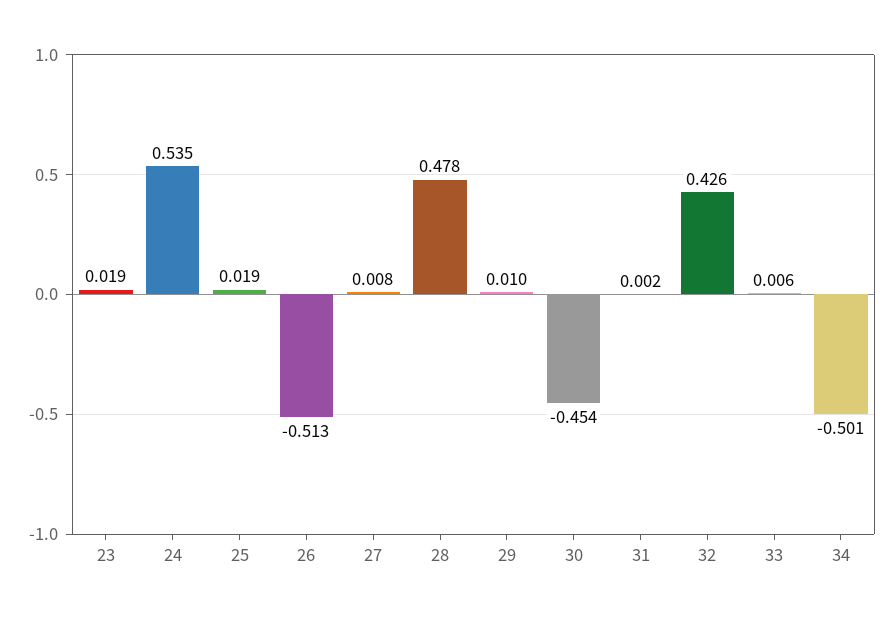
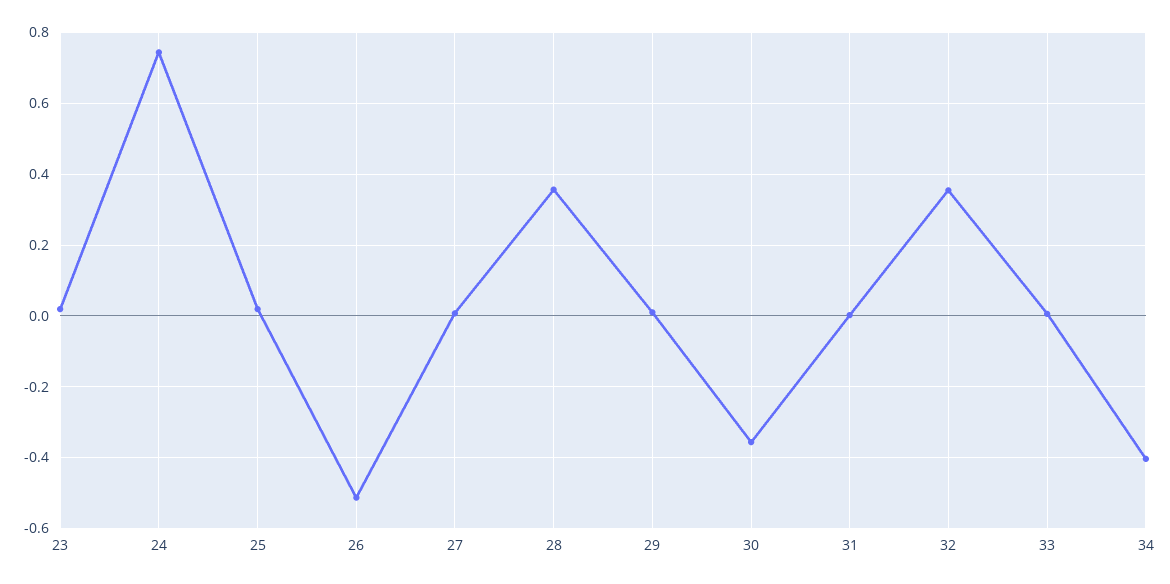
  {
    "23": 0.019,
-   "24": 0.535,
+   "24": 0.74,
    "25": 0.019,
    "26": -0.513,
    "27": 0.008,
-   "28": 0.478,
+   "28": 0.36,
    "29": 0.01,
-   "30": -0.454,
+   "30": -0.36,
    "31": 0.002,
-   "32": 0.426,
+   "32": 0.36,
    "33": 0.006,
-   "34": -0.501
+   "34": -0.4
  }

